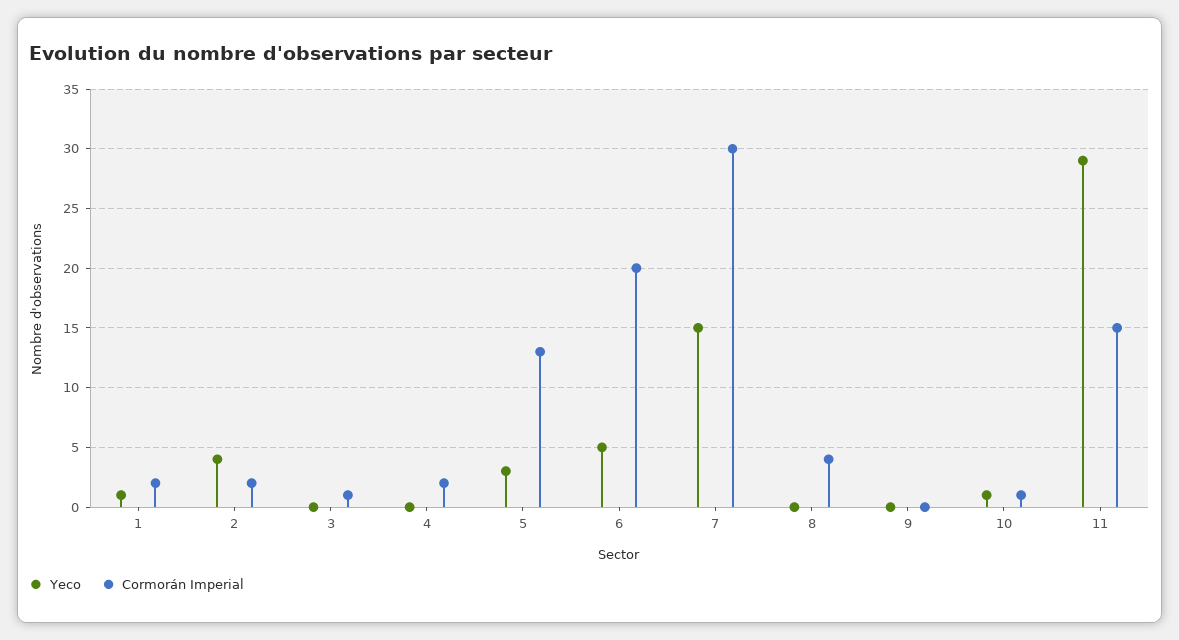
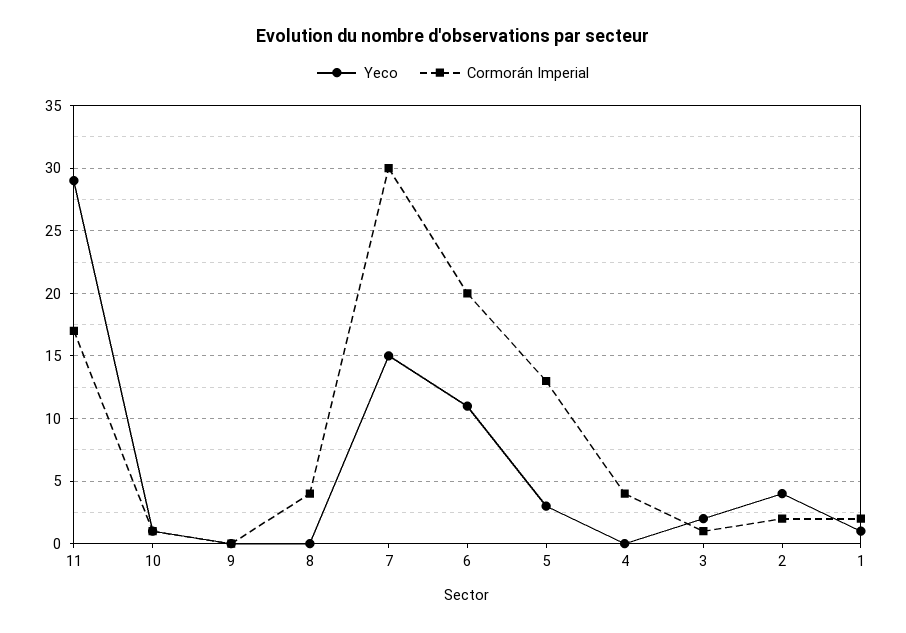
  {
    "Yeco": {
      "1": 1,
      "2": 4,
-     "3": 0,
+     "3": 2,
      "4": 0,
      "5": 3,
-     "6": 5,
+     "6": 11,
      "7": 15,
      "8": 0,
      "9": 0,
      "10": 1,
      "11": 29
    },
    "Cormorán Imperial": {
      "1": 2,
      "2": 2,
      "3": 1,
-     "4": 2,
+     "4": 4,
      "5": 13,
      "6": 20,
      "7": 30,
      "8": 4,
      "9": 0,
      "10": 1,
-     "11": 15
+     "11": 17
    }
  }

